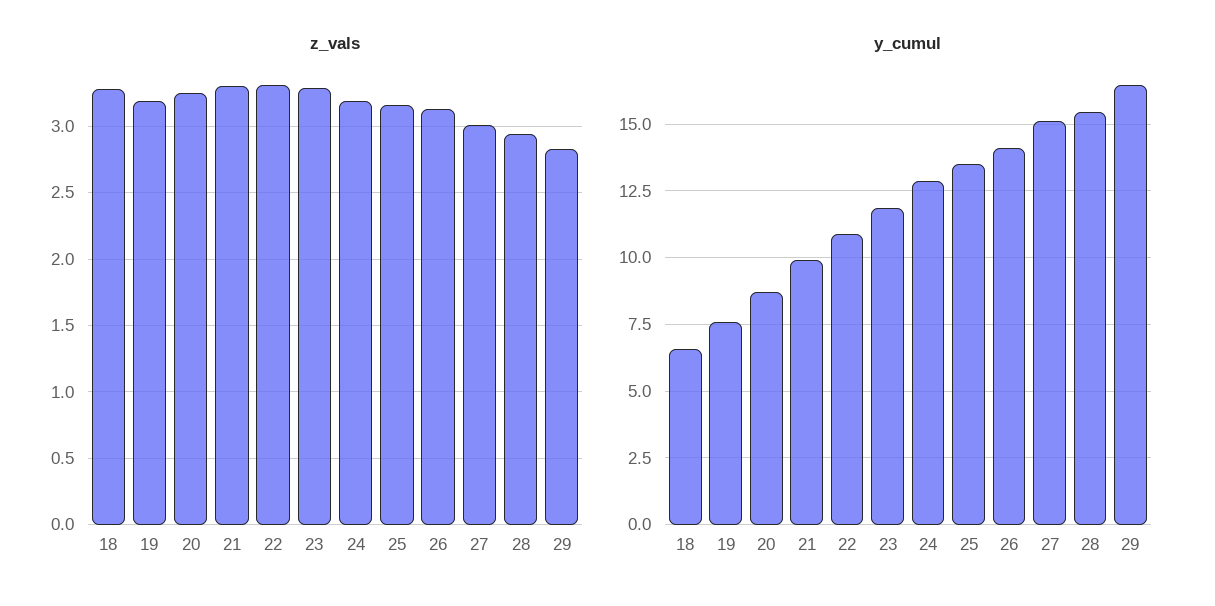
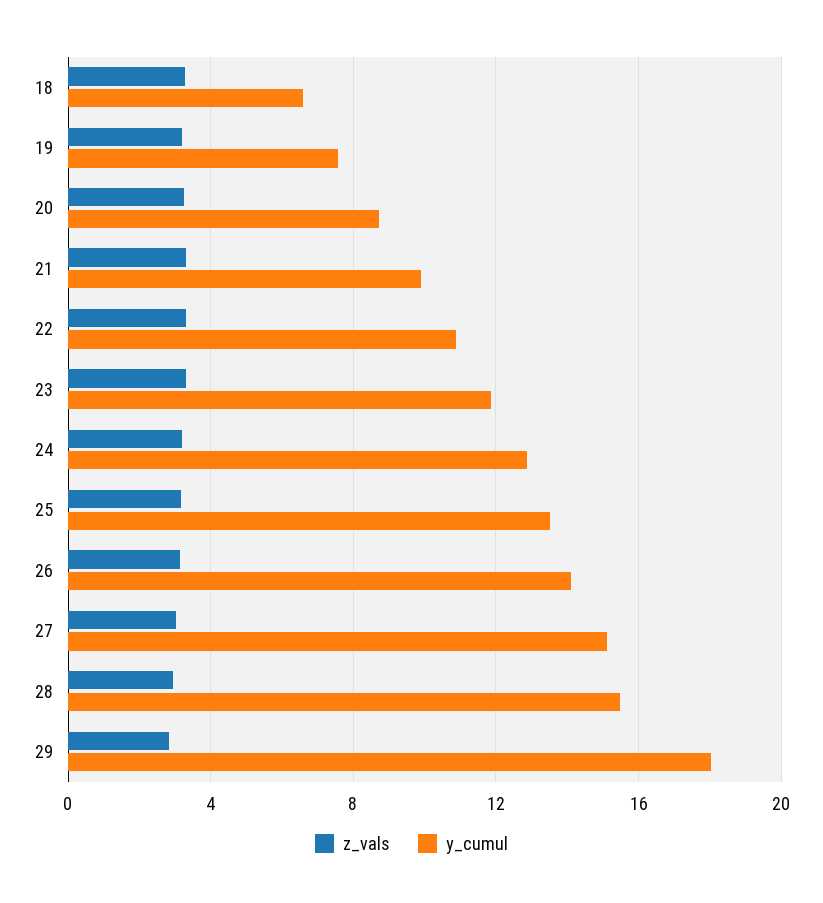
  {
    "z_vals": {
      "18": 3.3,
      "19": 3.2,
      "20": 3.25,
      "21": 3.3,
      "22": 3.3,
      "23": 3.3,
      "24": 3.2,
      "25": 3.15,
      "26": 3.15,
      "27": 3,
      "28": 2.95,
      "29": 2.85
    },
    "y_cumul": {
      "18": 6.5,
      "19": 7.5,
      "20": 8.75,
      "21": 10,
      "22": 10.75,
      "23": 11.75,
      "24": 13,
      "25": 13.5,
      "26": 14,
      "27": 15,
      "28": 15.5,
-     "29": 16.5
+     "29": 18
    }
  }

